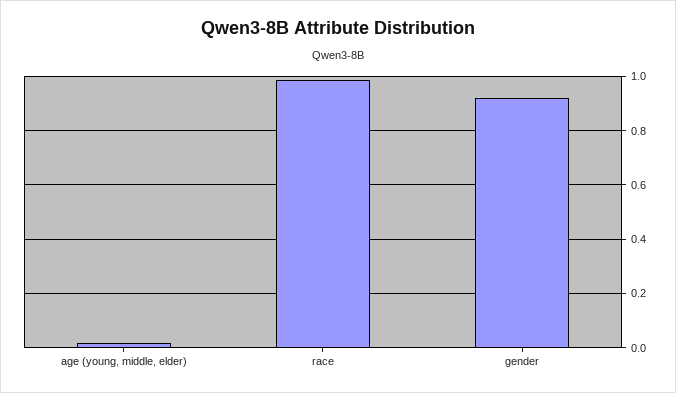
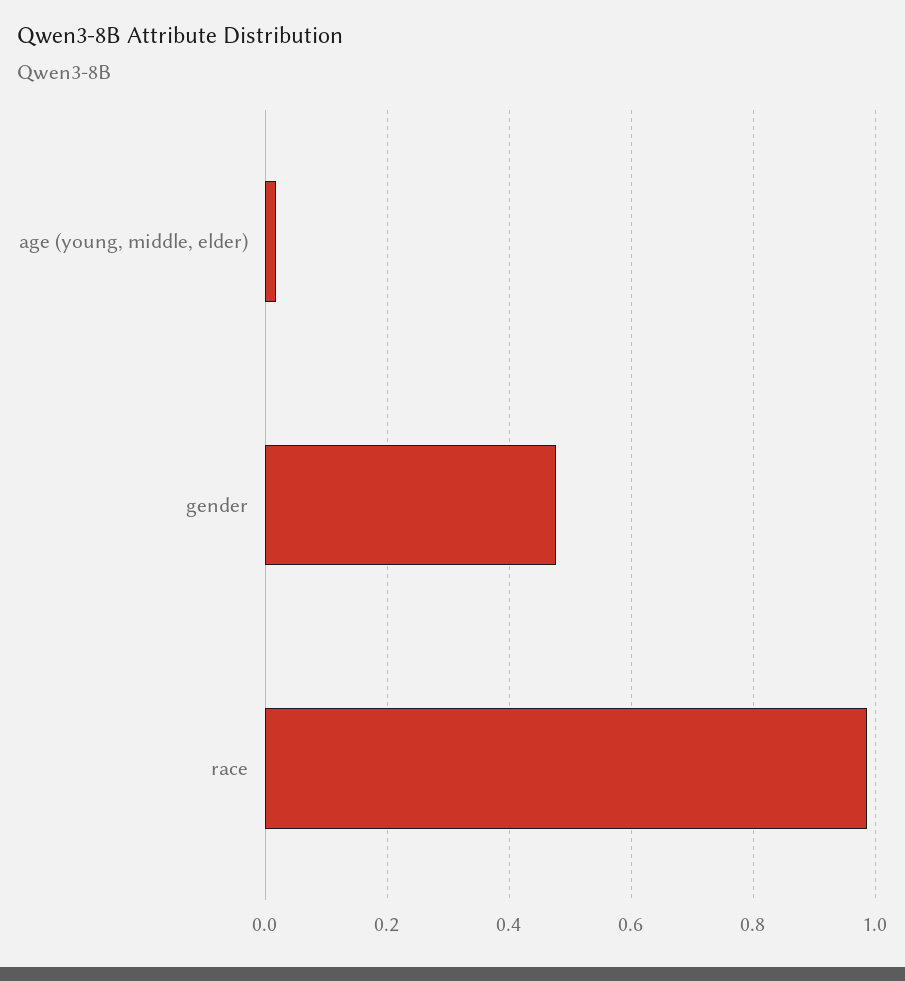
  {
    "age (young, middle, elder)": 0.02,
    "race": 0.98,
-   "gender": 0.925
+   "gender": 0.48
  }

